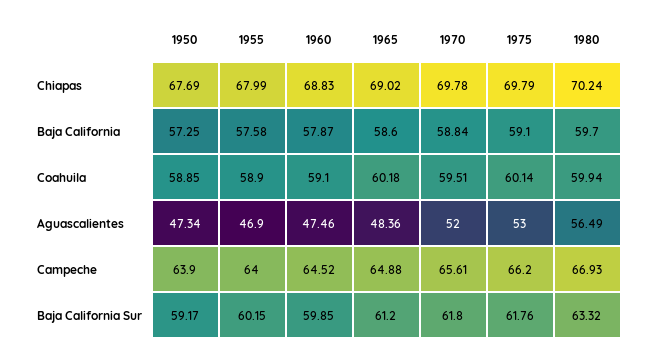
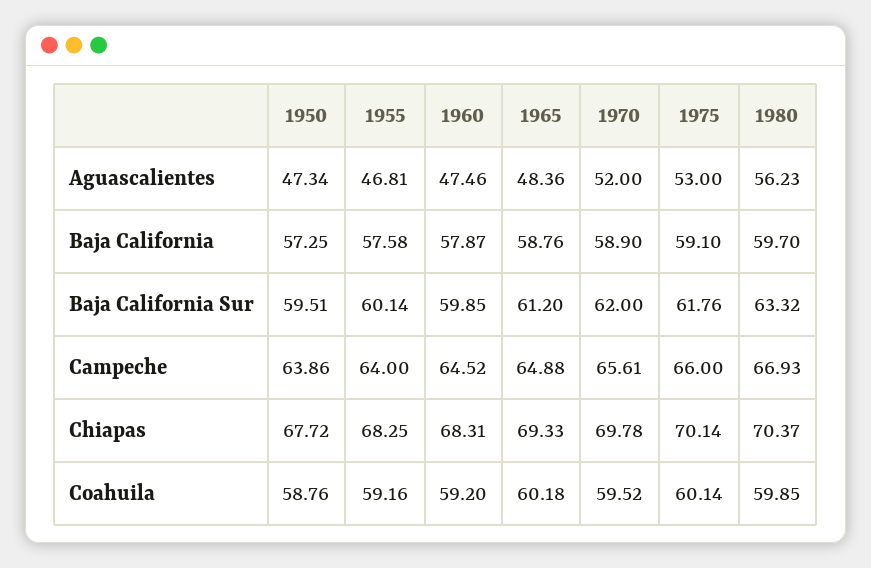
  {
    "1950": {
-     "Chiapas": 67.69,
+     "Chiapas": 67.72,
      "Baja California": 57.25,
-     "Coahuila": 58.85,
+     "Coahuila": 58.76,
      "Aguascalientes": 47.34,
-     "Campeche": 63.9,
+     "Campeche": 63.86,
-     "Baja California Sur": 59.17
+     "Baja California Sur": 59.51
    },
    "1955": {
-     "Chiapas": 67.99,
+     "Chiapas": 68.25,
      "Baja California": 57.58,
-     "Coahuila": 58.9,
+     "Coahuila": 59.16,
-     "Aguascalientes": 46.9,
+     "Aguascalientes": 46.81,
      "Campeche": 64,
-     "Baja California Sur": 60.15
+     "Baja California Sur": 60.14
    },
    "1960": {
-     "Chiapas": 68.83,
+     "Chiapas": 68.31,
      "Baja California": 57.87,
-     "Coahuila": 59.1,
+     "Coahuila": 59.2,
      "Aguascalientes": 47.46,
      "Campeche": 64.52,
      "Baja California Sur": 59.85
    },
    "1965": {
-     "Chiapas": 69.02,
+     "Chiapas": 69.33,
-     "Baja California": 58.6,
+     "Baja California": 58.76,
      "Coahuila": 60.18,
      "Aguascalientes": 48.36,
      "Campeche": 64.88,
      "Baja California Sur": 61.2
    },
    "1970": {
      "Chiapas": 69.78,
-     "Baja California": 58.84,
+     "Baja California": 58.9,
-     "Coahuila": 59.51,
+     "Coahuila": 59.52,
      "Aguascalientes": 52,
      "Campeche": 65.61,
-     "Baja California Sur": 61.8
+     "Baja California Sur": 62
    },
    "1975": {
-     "Chiapas": 69.79,
+     "Chiapas": 70.14,
      "Baja California": 59.1,
      "Coahuila": 60.14,
      "Aguascalientes": 53,
-     "Campeche": 66.2,
+     "Campeche": 66,
      "Baja California Sur": 61.76
    },
    "1980": {
-     "Chiapas": 70.24,
+     "Chiapas": 70.37,
      "Baja California": 59.7,
-     "Coahuila": 59.94,
+     "Coahuila": 59.85,
-     "Aguascalientes": 56.49,
+     "Aguascalientes": 56.23,
      "Campeche": 66.93,
      "Baja California Sur": 63.32
    }
  }

